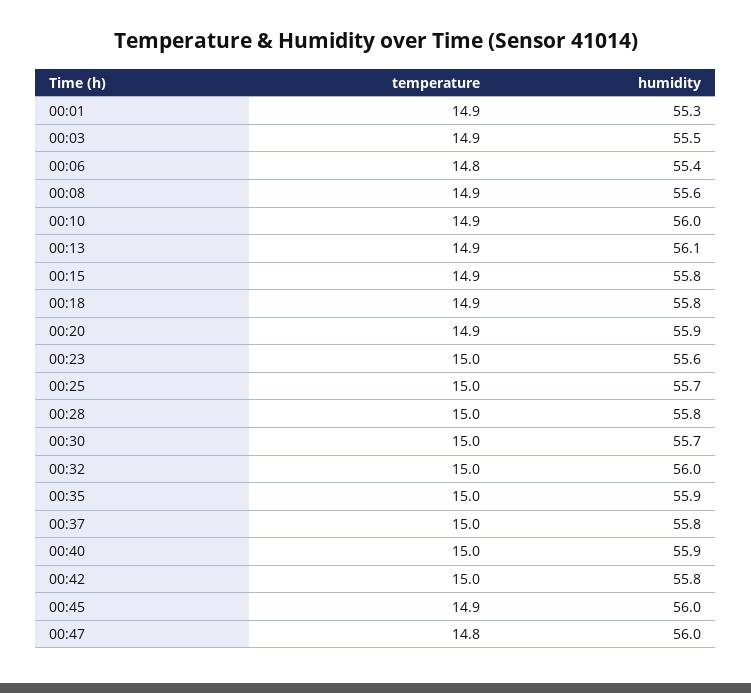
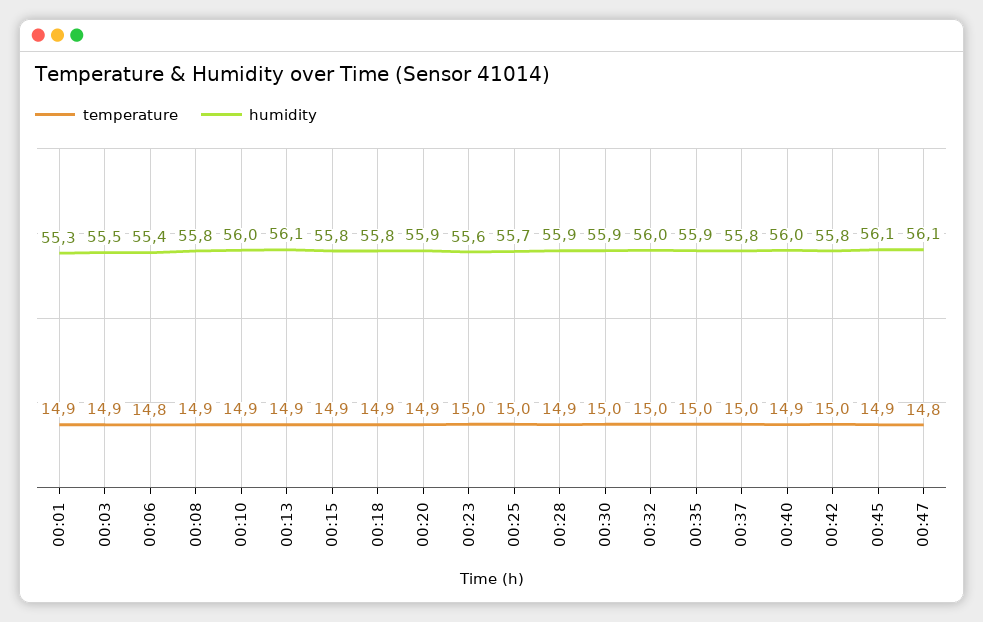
  {
    "temperature": {
      "00:01": 14.9,
      "00:03": 14.9,
      "00:06": 14.8,
      "00:08": 14.9,
      "00:10": 14.9,
      "00:13": 14.9,
      "00:15": 14.9,
      "00:18": 14.9,
      "00:20": 14.9,
      "00:23": 15,
      "00:25": 15,
-     "00:28": 15,
+     "00:28": 14.9,
      "00:30": 15,
      "00:32": 15,
      "00:35": 15,
      "00:37": 15,
-     "00:40": 15,
+     "00:40": 14.9,
      "00:42": 15,
      "00:45": 14.9,
      "00:47": 14.8
    },
    "humidity": {
      "00:01": 55.3,
      "00:03": 55.5,
      "00:06": 55.4,
-     "00:08": 55.6,
+     "00:08": 55.8,
      "00:10": 56,
      "00:13": 56.1,
      "00:15": 55.8,
      "00:18": 55.8,
      "00:20": 55.9,
      "00:23": 55.6,
      "00:25": 55.7,
-     "00:28": 55.8,
+     "00:28": 55.9,
-     "00:30": 55.7,
+     "00:30": 55.9,
      "00:32": 56,
      "00:35": 55.9,
      "00:37": 55.8,
-     "00:40": 55.9,
+     "00:40": 56,
      "00:42": 55.8,
-     "00:45": 56,
+     "00:45": 56.1,
-     "00:47": 56
+     "00:47": 56.1
    }
  }

